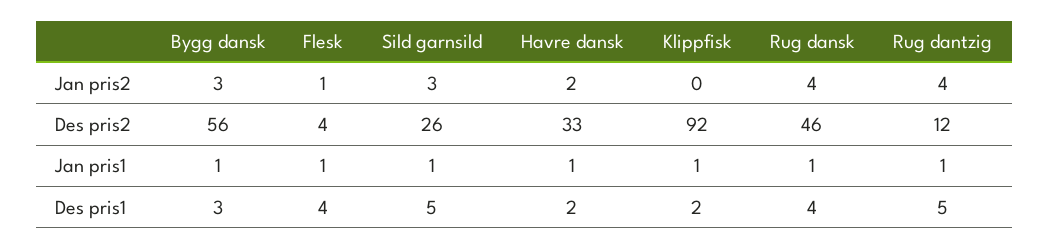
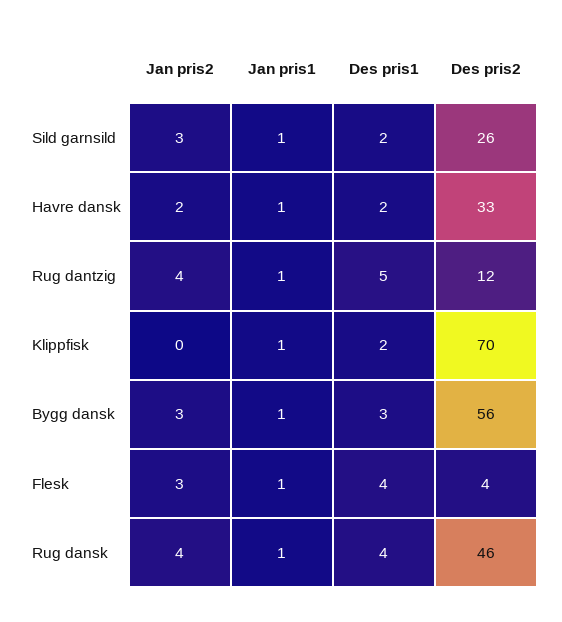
  {
    "Bygg dansk": {
      "Jan pris2": 3,
      "Des pris2": 56,
      "Jan pris1": 1,
      "Des pris1": 3
    },
    "Flesk": {
-     "Jan pris2": 1,
+     "Jan pris2": 3,
      "Des pris2": 4,
      "Jan pris1": 1,
      "Des pris1": 4
    },
    "Sild garnsild": {
      "Jan pris2": 3,
      "Des pris2": 26,
      "Jan pris1": 1,
-     "Des pris1": 5
+     "Des pris1": 2
    },
    "Havre dansk": {
      "Jan pris2": 2,
      "Des pris2": 33,
      "Jan pris1": 1,
      "Des pris1": 2
    },
    "Klippfisk": {
      "Jan pris2": 0,
-     "Des pris2": 92,
+     "Des pris2": 70,
      "Jan pris1": 1,
      "Des pris1": 2
    },
    "Rug dansk": {
      "Jan pris2": 4,
      "Des pris2": 46,
      "Jan pris1": 1,
      "Des pris1": 4
    },
    "Rug dantzig": {
      "Jan pris2": 4,
      "Des pris2": 12,
      "Jan pris1": 1,
      "Des pris1": 5
    }
  }

